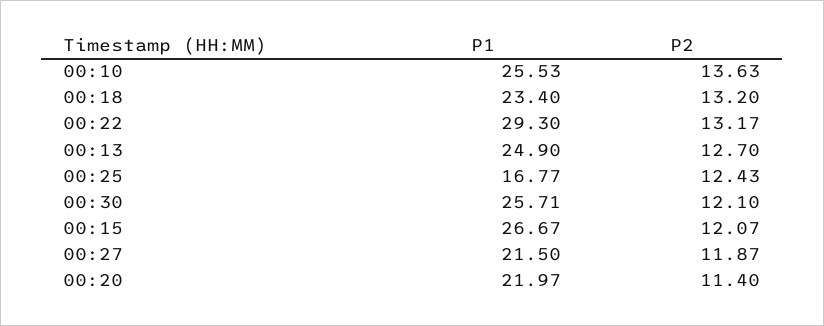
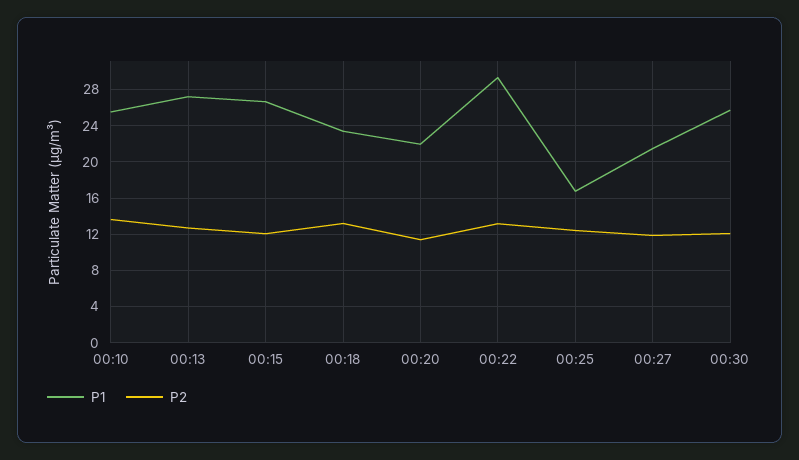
  {
    "P1": {
      "00:10": 25.53,
      "00:18": 23.4,
      "00:22": 29.3,
-     "00:13": 24.9,
+     "00:13": 27,
      "00:25": 16.77,
      "00:30": 25.71,
      "00:15": 26.67,
      "00:27": 21.5,
      "00:20": 21.97
    },
    "P2": {
      "00:10": 13.63,
      "00:18": 13.2,
      "00:22": 13.17,
      "00:13": 12.7,
      "00:25": 12.43,
      "00:30": 12.1,
      "00:15": 12.07,
      "00:27": 11.87,
      "00:20": 11.4
    }
  }

